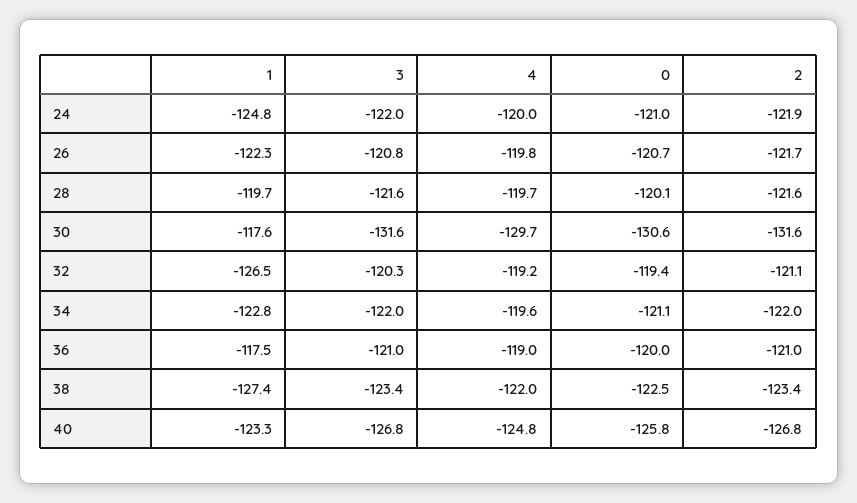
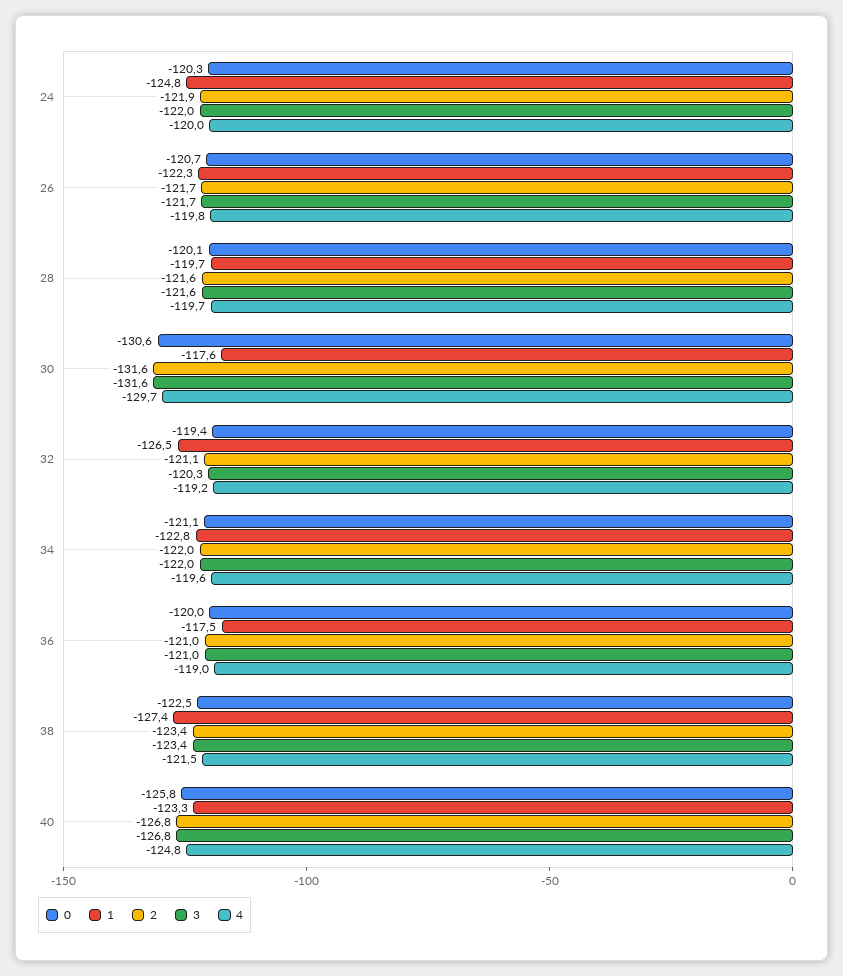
  {
    "1": {
      "24": -124.8,
      "26": -122.3,
      "28": -119.7,
      "30": -117.6,
      "32": -126.5,
      "34": -122.8,
      "36": -117.5,
      "38": -127.4,
      "40": -123.3
    },
    "3": {
      "24": -122,
-     "26": -120.8,
+     "26": -121.7,
      "28": -121.6,
      "30": -131.6,
      "32": -120.3,
      "34": -122,
      "36": -121,
      "38": -123.4,
      "40": -126.8
    },
    "4": {
      "24": -120,
      "26": -119.8,
      "28": -119.7,
      "30": -129.7,
      "32": -119.2,
      "34": -119.6,
      "36": -119,
-     "38": -122,
+     "38": -121.5,
      "40": -124.8
    },
    "0": {
-     "24": -121,
+     "24": -120.3,
      "26": -120.7,
      "28": -120.1,
      "30": -130.6,
      "32": -119.4,
      "34": -121.1,
      "36": -120,
      "38": -122.5,
      "40": -125.8
    },
    "2": {
      "24": -121.9,
      "26": -121.7,
      "28": -121.6,
      "30": -131.6,
      "32": -121.1,
      "34": -122,
      "36": -121,
      "38": -123.4,
      "40": -126.8
    }
  }

